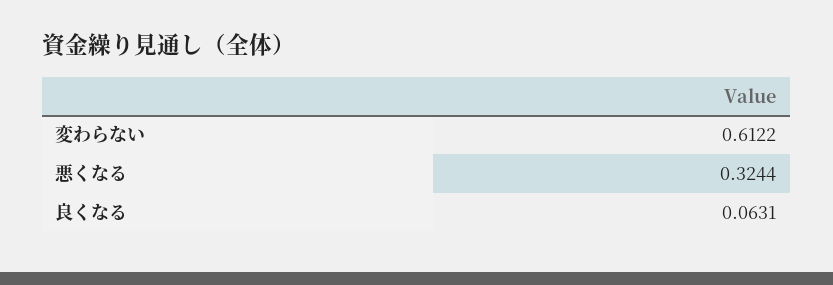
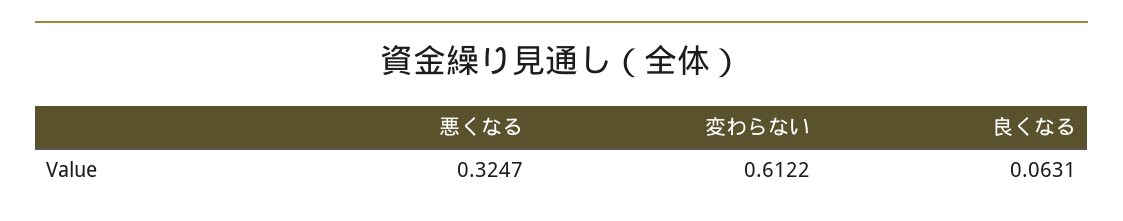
  {
    "変わらない": 0.6122,
-   "悪くなる": 0.3244,
+   "悪くなる": 0.3247,
    "良くなる": 0.0631
  }

